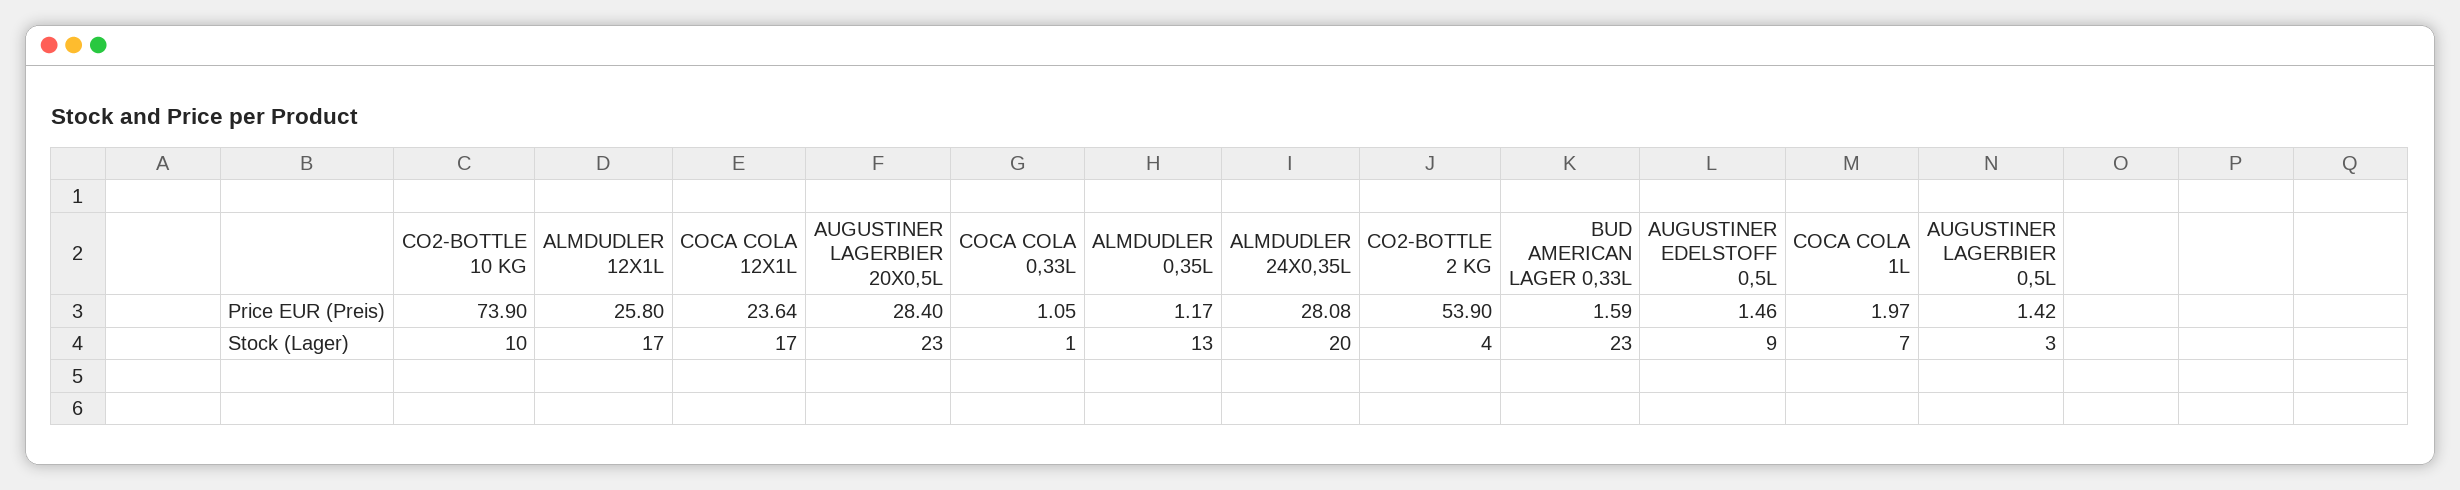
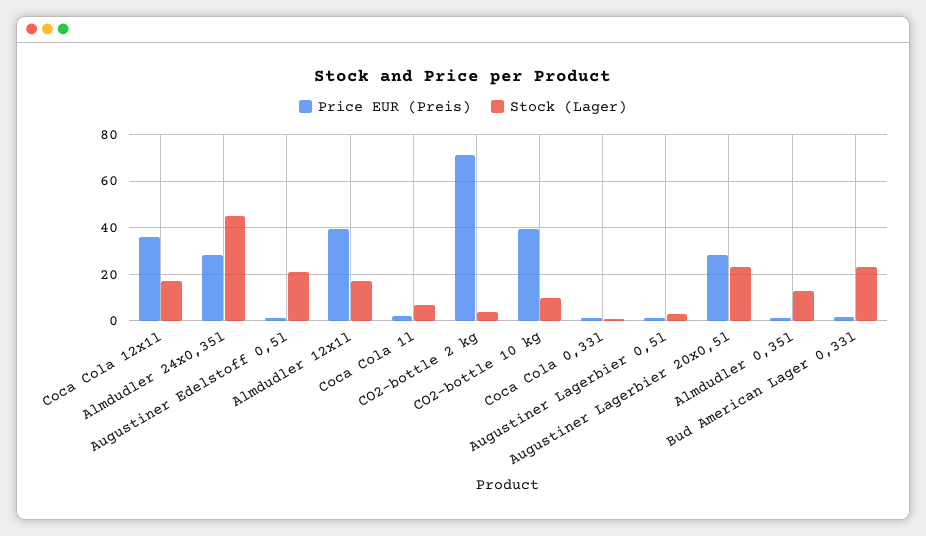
  {
    "Price EUR (Preis)": {
-     "CO2-BOTTLE 10 KG": 73.9,
+     "CO2-BOTTLE 10 KG": 40,
-     "ALMDUDLER 12X1L": 25.8,
+     "ALMDUDLER 12X1L": 40,
-     "COCA COLA 12X1L": 23.64,
+     "COCA COLA 12X1L": 35,
      "AUGUSTINER LAGERBIER 20X0,5L": 28.4,
      "COCA COLA 0,33L": 1.05,
      "ALMDUDLER 0,35L": 1.17,
      "ALMDUDLER 24X0,35L": 28.08,
-     "CO2-BOTTLE 2 KG": 53.9,
+     "CO2-BOTTLE 2 KG": 70,
      "BUD AMERICAN LAGER 0,33L": 1.59,
      "AUGUSTINER EDELSTOFF 0,5L": 1.46,
      "COCA COLA 1L": 1.97,
      "AUGUSTINER LAGERBIER 0,5L": 1.42
    },
    "Stock (Lager)": {
      "CO2-BOTTLE 10 KG": 10,
      "ALMDUDLER 12X1L": 17,
      "COCA COLA 12X1L": 17,
      "AUGUSTINER LAGERBIER 20X0,5L": 23,
      "COCA COLA 0,33L": 1,
      "ALMDUDLER 0,35L": 13,
-     "ALMDUDLER 24X0,35L": 20,
+     "ALMDUDLER 24X0,35L": 45,
      "CO2-BOTTLE 2 KG": 4,
      "BUD AMERICAN LAGER 0,33L": 23,
-     "AUGUSTINER EDELSTOFF 0,5L": 9,
+     "AUGUSTINER EDELSTOFF 0,5L": 20,
      "COCA COLA 1L": 7,
      "AUGUSTINER LAGERBIER 0,5L": 3
    }
  }

